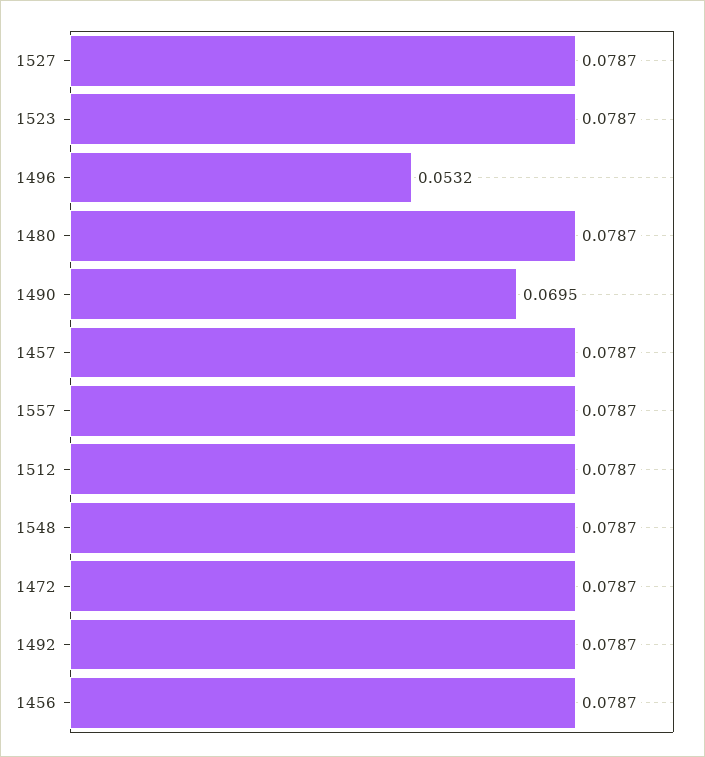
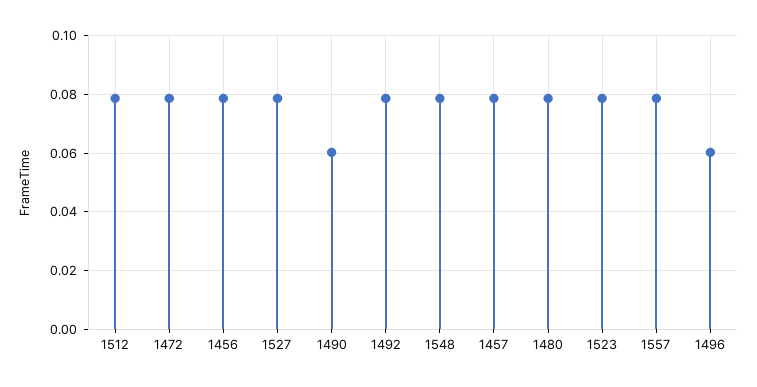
  {
    "1527": 0.0787,
    "1523": 0.0787,
-   "1496": 0.0532,
+   "1496": 0.06,
    "1480": 0.0787,
-   "1490": 0.0695,
+   "1490": 0.06,
    "1457": 0.0787,
    "1557": 0.0787,
    "1512": 0.0787,
    "1548": 0.0787,
    "1472": 0.0787,
    "1492": 0.0787,
    "1456": 0.0787
  }

